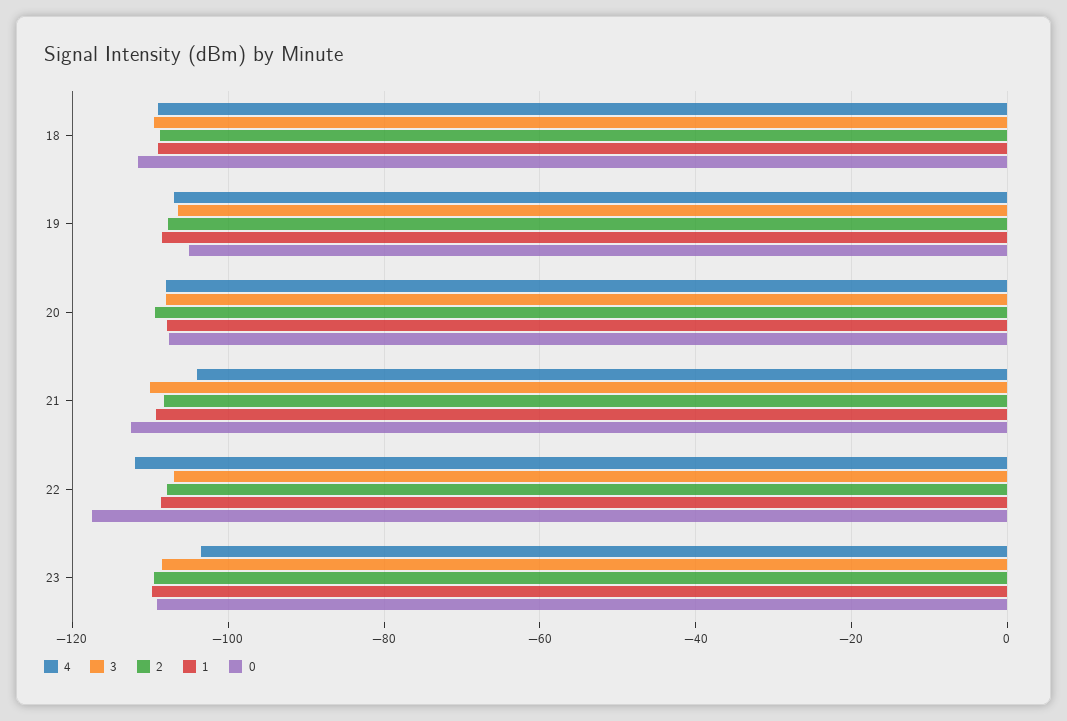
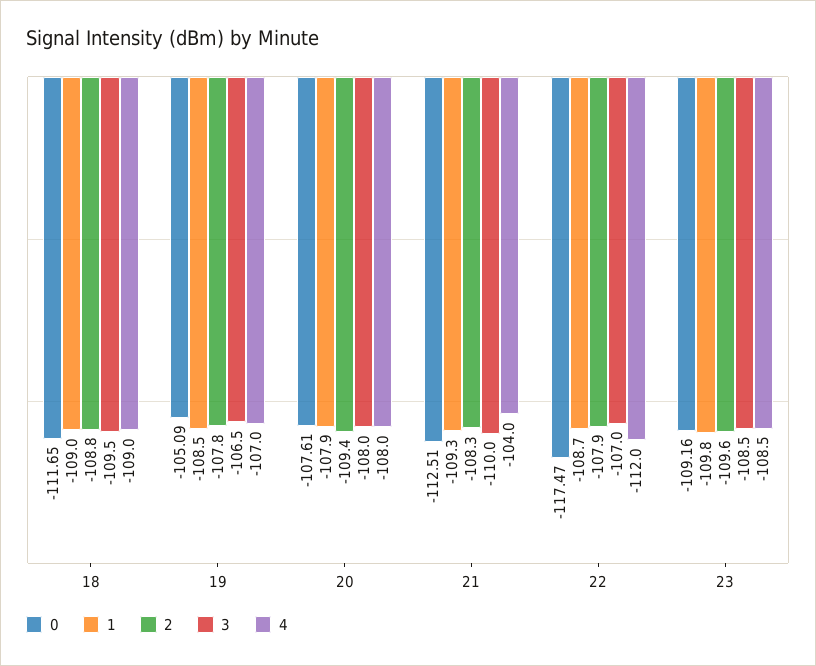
  {
    "4": {
      "18": -109,
      "19": -107,
      "20": -108,
      "21": -104,
      "22": -112,
-     "23": -104
+     "23": -108.5
    },
    "3": {
      "18": -109.5,
      "19": -106.5,
      "20": -108,
      "21": -110,
      "22": -107,
      "23": -108.5
    },
    "2": {
      "18": -108.8,
      "19": -107.8,
      "20": -109.4,
      "21": -108.3,
      "22": -107.9,
      "23": -109.6
    },
    "1": {
      "18": -109,
      "19": -108.5,
      "20": -107.9,
      "21": -109.3,
      "22": -108.7,
      "23": -109.8
    },
    "0": {
      "18": -111.65,
      "19": -105.09,
      "20": -107.61,
      "21": -112.51,
      "22": -117.47,
      "23": -109.16
    }
  }

